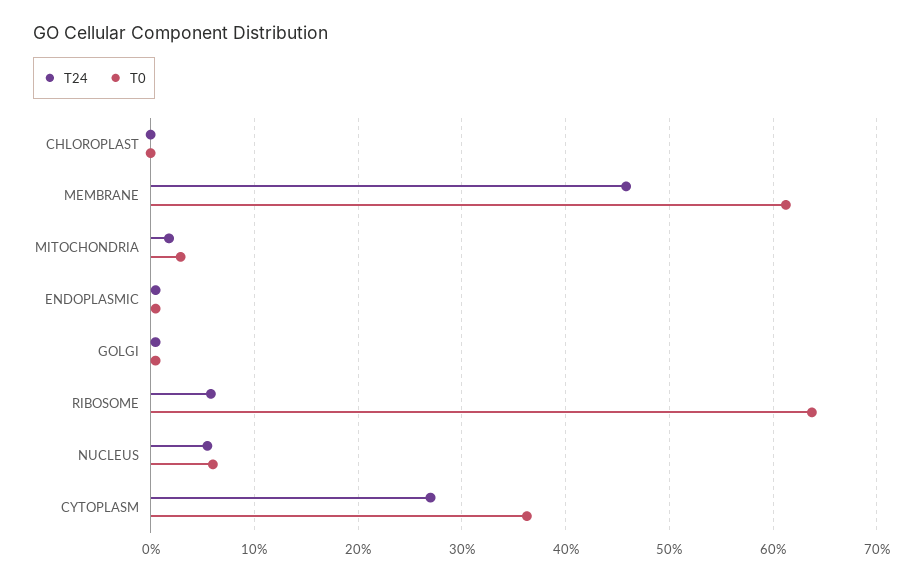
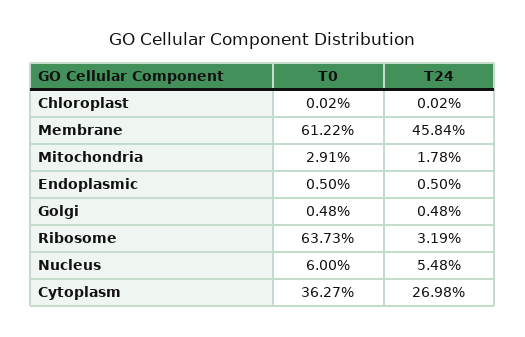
  {
    "T24": {
      "CHLOROPLAST": 0.02,
      "MEMBRANE": 45.84,
      "MITOCHONDRIA": 1.78,
      "ENDOPLASMIC": 0.5,
      "GOLGI": 0.48,
-     "RIBOSOME": 6,
+     "RIBOSOME": 3.19,
      "NUCLEUS": 5.48,
      "CYTOPLASM": 26.98
    },
    "T0": {
      "CHLOROPLAST": 0.02,
      "MEMBRANE": 61.22,
      "MITOCHONDRIA": 2.91,
      "ENDOPLASMIC": 0.5,
      "GOLGI": 0.48,
      "RIBOSOME": 63.73,
      "NUCLEUS": 6,
      "CYTOPLASM": 36.27
    }
  }

